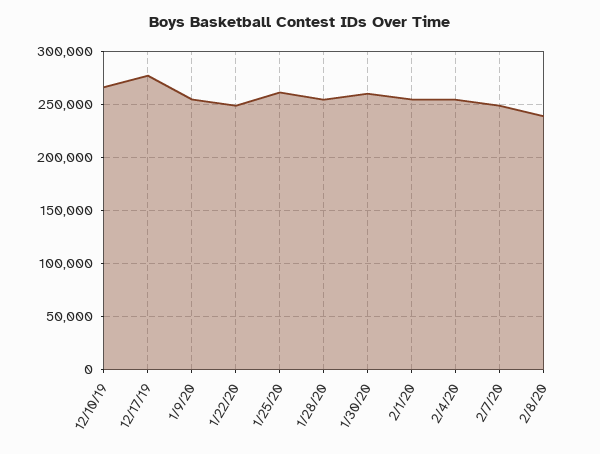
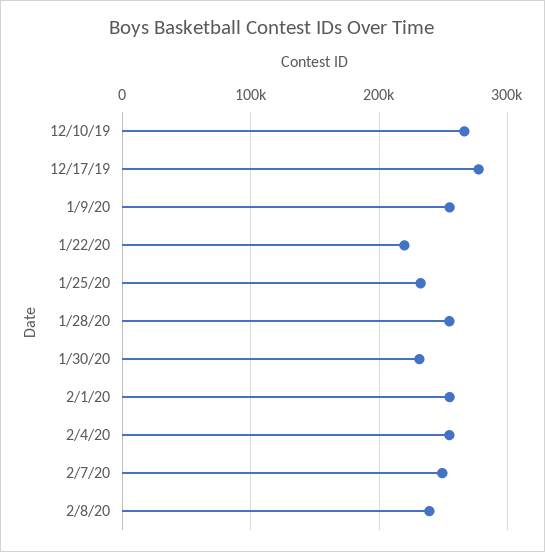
  {
    "12/10/19": 270000,
    "12/17/19": 280000,
    "1/9/20": 250000,
-   "1/22/20": 250000,
+   "1/22/20": 220000,
-   "1/25/20": 260000,
+   "1/25/20": 230000,
    "1/28/20": 250000,
-   "1/30/20": 260000,
+   "1/30/20": 230000,
    "2/1/20": 250000,
    "2/4/20": 250000,
    "2/7/20": 250000,
    "2/8/20": 240000
  }

